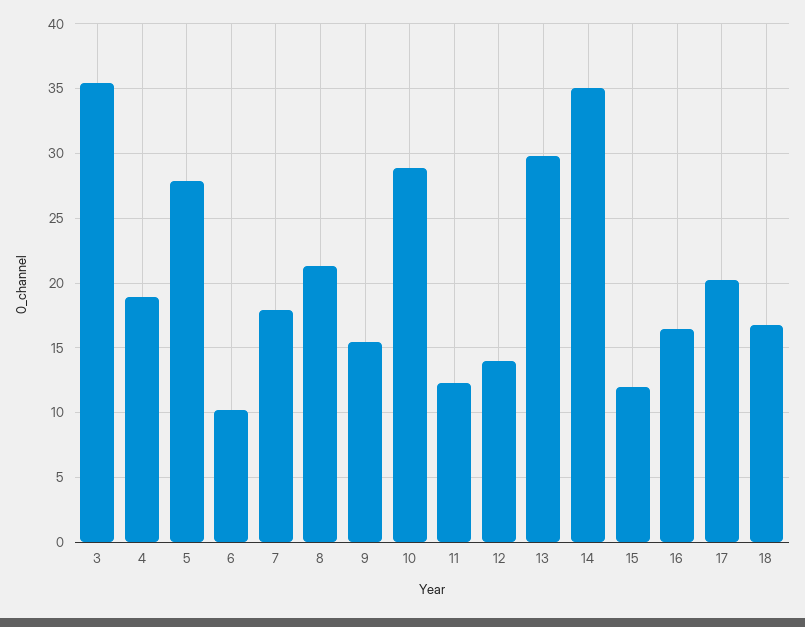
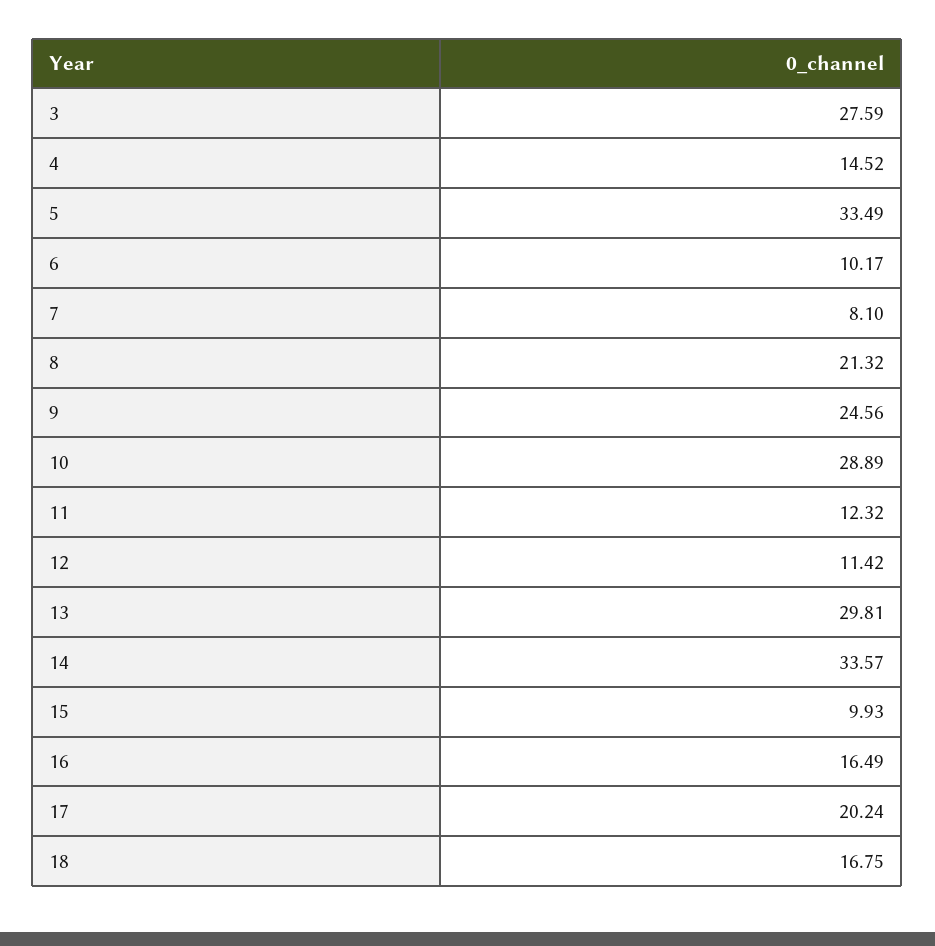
  {
-   "3": 35.5,
+   "3": 27.59,
-   "4": 19,
+   "4": 14.52,
-   "5": 28,
+   "5": 33.49,
    "6": 10.17,
-   "7": 18,
+   "7": 8.1,
    "8": 21.32,
-   "9": 15.5,
+   "9": 24.56,
    "10": 28.89,
    "11": 12.32,
-   "12": 14,
+   "12": 11.42,
    "13": 29.81,
-   "14": 35,
+   "14": 33.57,
-   "15": 12,
+   "15": 9.93,
    "16": 16.49,
    "17": 20.24,
    "18": 16.75
  }

